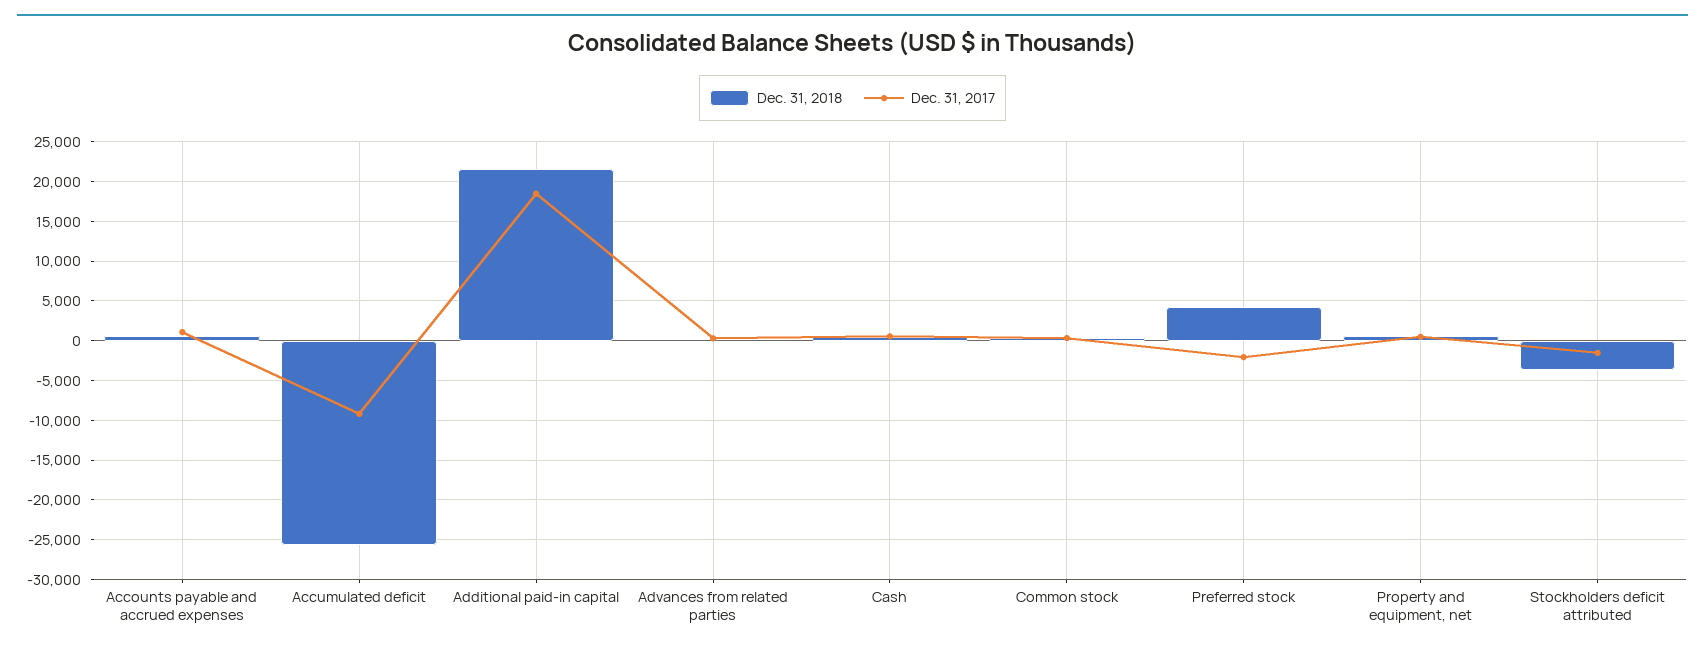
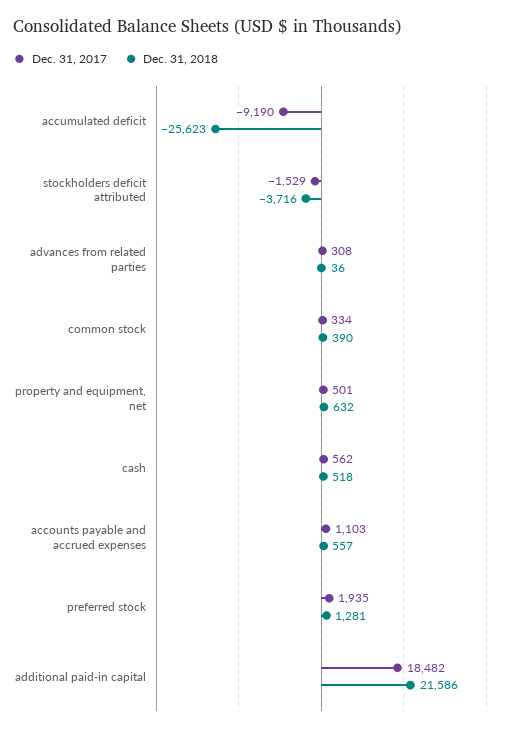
  {
    "Dec. 31, 2018": {
      "Accounts payable and accrued expenses": 557,
      "Accumulated deficit": -25623,
      "Additional paid-in capital": 21586,
      "Advances from related parties": 36,
      "Cash": 518,
      "Common stock": 390,
-     "Preferred stock": 4000,
+     "Preferred stock": 1281,
      "Property and equipment, net": 632,
      "Stockholders deficit attributed": -3716
    },
    "Dec. 31, 2017": {
      "Accounts payable and accrued expenses": 1103,
      "Accumulated deficit": -9190,
      "Additional paid-in capital": 18482,
      "Advances from related parties": 308,
      "Cash": 562,
      "Common stock": 334,
-     "Preferred stock": -2000,
+     "Preferred stock": 1935,
      "Property and equipment, net": 501,
      "Stockholders deficit attributed": -1529
    }
  }

